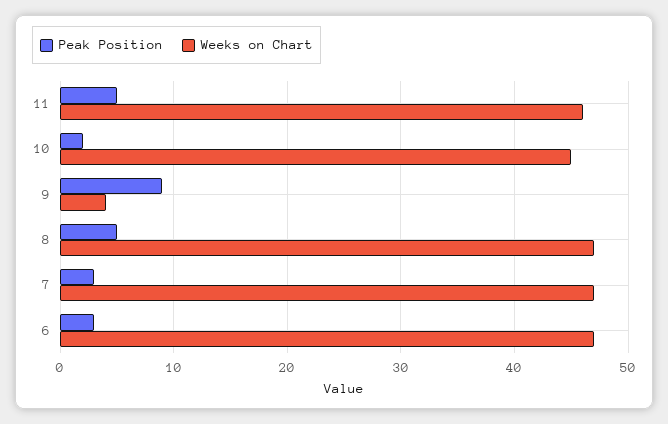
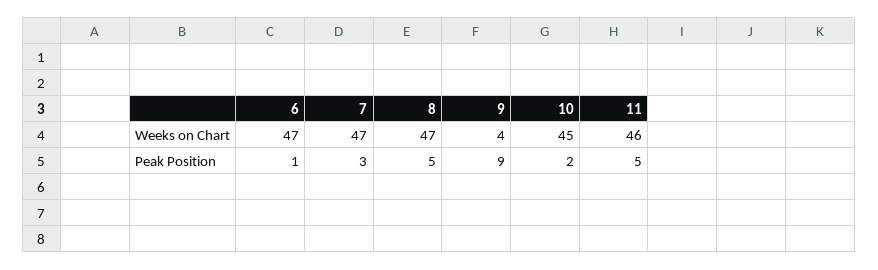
  {
    "Peak Position": {
      "11": 5,
      "10": 2,
      "9": 9,
      "8": 5,
      "7": 3,
-     "6": 3
+     "6": 1
    },
    "Weeks on Chart": {
      "11": 46,
      "10": 45,
      "9": 4,
      "8": 47,
      "7": 47,
      "6": 47
    }
  }

